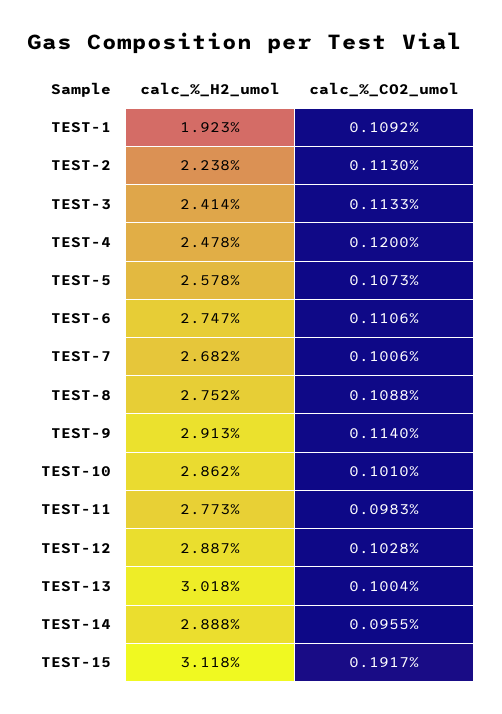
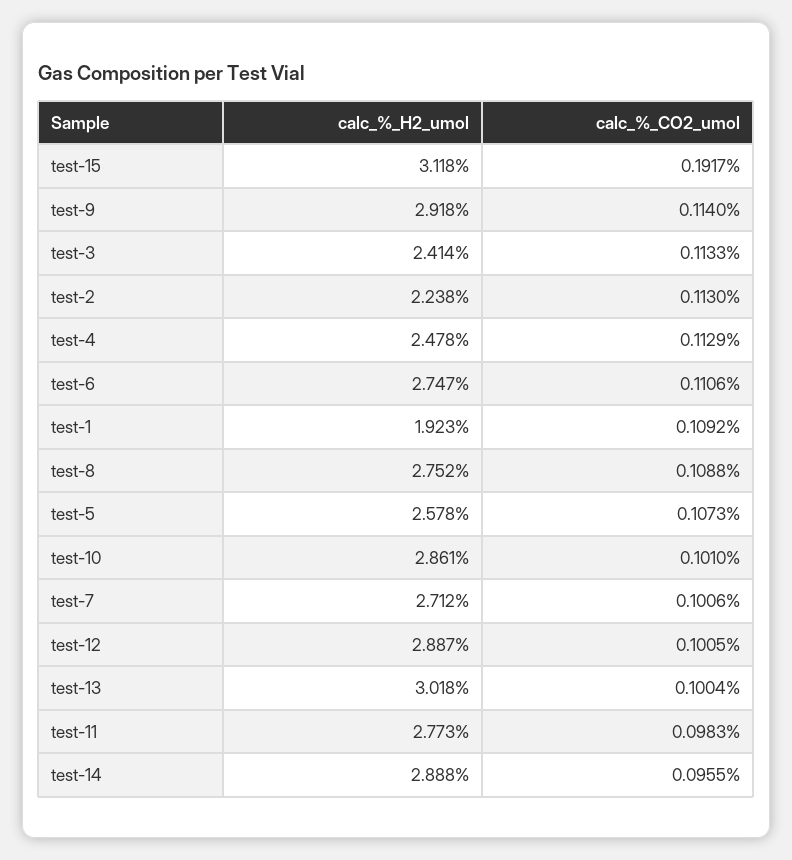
  {
    "calc_%_H2_umol": {
      "TEST-1": 1.923,
      "TEST-2": 2.238,
      "TEST-3": 2.414,
      "TEST-4": 2.478,
      "TEST-5": 2.578,
      "TEST-6": 2.747,
-     "TEST-7": 2.682,
+     "TEST-7": 2.712,
      "TEST-8": 2.752,
-     "TEST-9": 2.913,
+     "TEST-9": 2.918,
-     "TEST-10": 2.862,
+     "TEST-10": 2.861,
      "TEST-11": 2.773,
      "TEST-12": 2.887,
      "TEST-13": 3.018,
      "TEST-14": 2.888,
      "TEST-15": 3.118
    },
    "calc_%_CO2_umol": {
      "TEST-1": 0.1092,
      "TEST-2": 0.113,
      "TEST-3": 0.1133,
-     "TEST-4": 0.12,
+     "TEST-4": 0.1129,
      "TEST-5": 0.1073,
      "TEST-6": 0.1106,
      "TEST-7": 0.1006,
      "TEST-8": 0.1088,
      "TEST-9": 0.114,
      "TEST-10": 0.101,
      "TEST-11": 0.0983,
-     "TEST-12": 0.1028,
+     "TEST-12": 0.1005,
      "TEST-13": 0.1004,
      "TEST-14": 0.0955,
      "TEST-15": 0.1917
    }
  }

